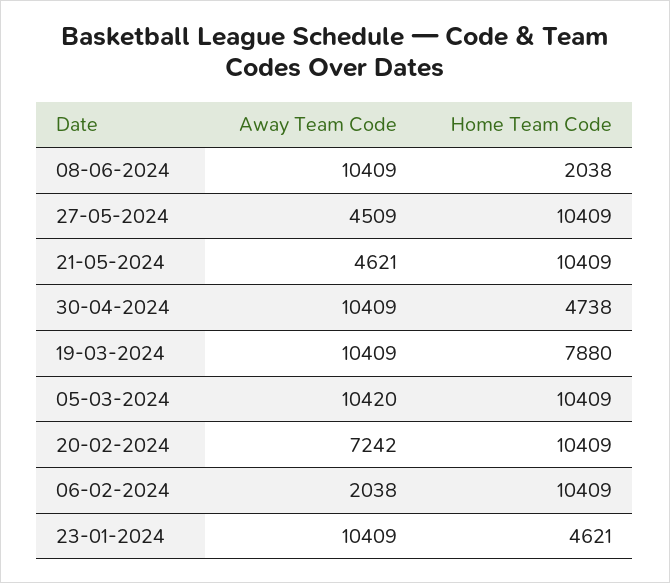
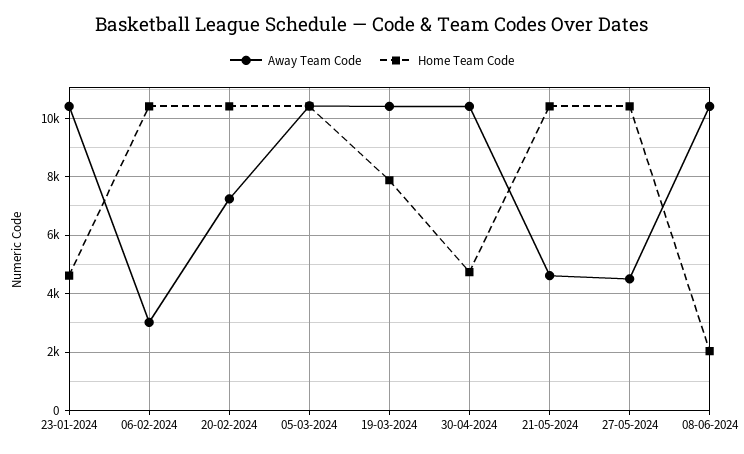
  {
    "Away Team Code": {
      "08-06-2024": 10409,
      "27-05-2024": 4509,
      "21-05-2024": 4621,
      "30-04-2024": 10409,
      "19-03-2024": 10409,
      "05-03-2024": 10420,
      "20-02-2024": 7242,
-     "06-02-2024": 2038,
+     "06-02-2024": 3000,
      "23-01-2024": 10409
    },
    "Home Team Code": {
      "08-06-2024": 2038,
      "27-05-2024": 10409,
      "21-05-2024": 10409,
      "30-04-2024": 4738,
      "19-03-2024": 7880,
      "05-03-2024": 10409,
      "20-02-2024": 10409,
      "06-02-2024": 10409,
      "23-01-2024": 4621
    }
  }

